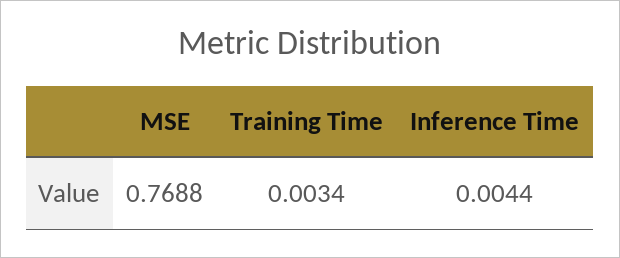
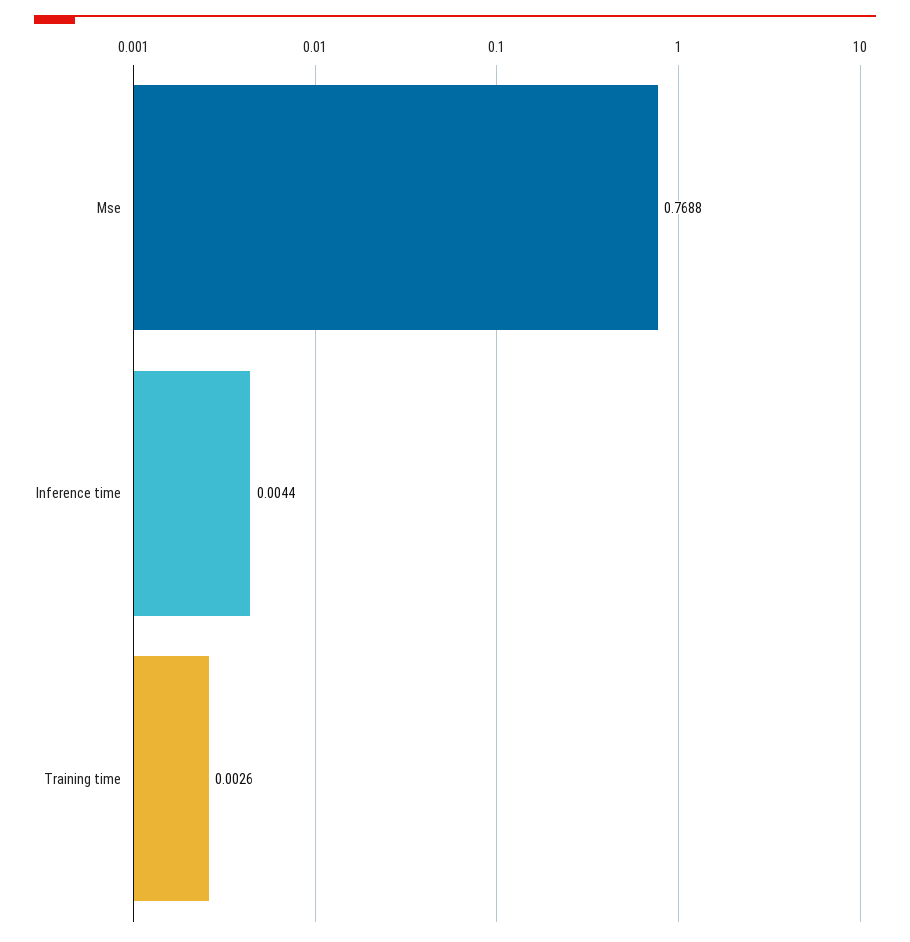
  {
    "MSE": 0.7688,
-   "Training Time": 0.0034,
+   "Training Time": 0.0026,
    "Inference Time": 0.0044
  }

